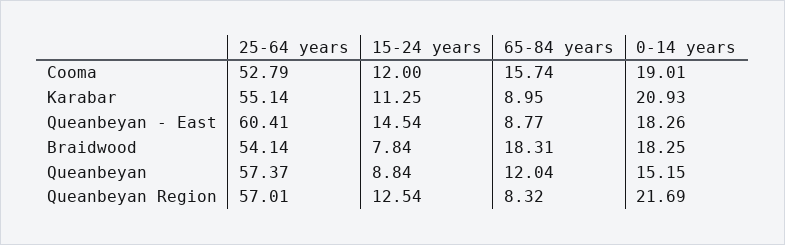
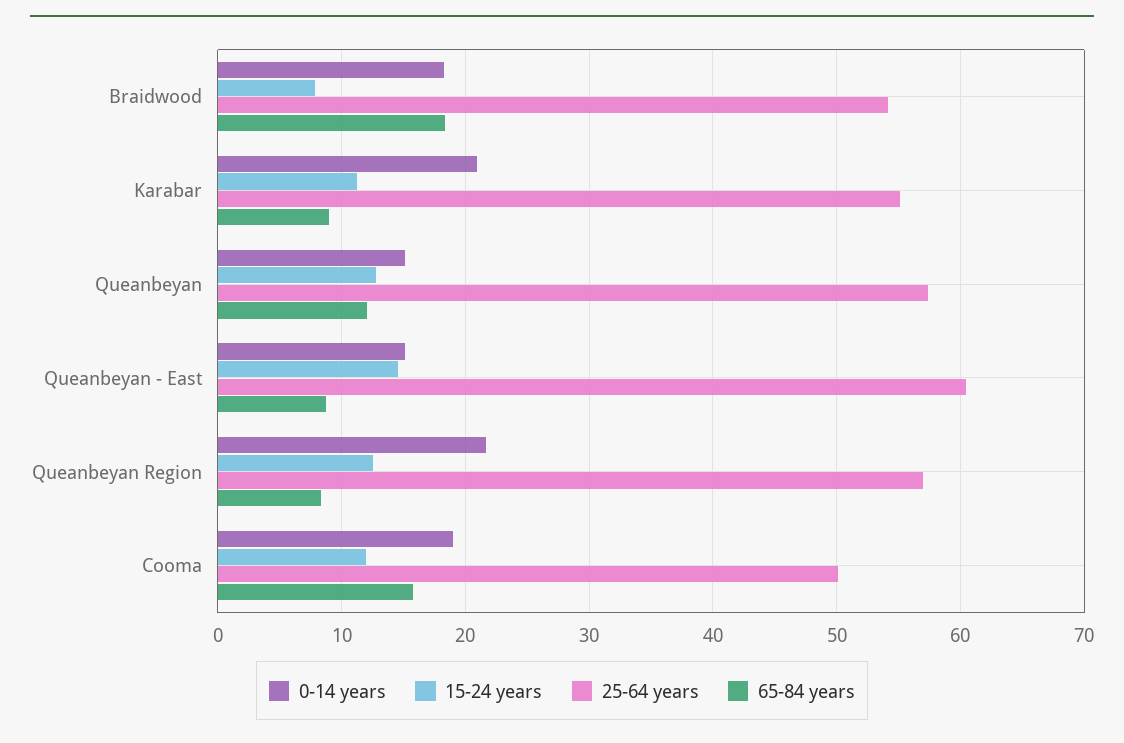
  {
    "25-64 years": {
-     "Cooma": 52.79,
+     "Cooma": 50,
      "Karabar": 55.14,
      "Queanbeyan - East": 60.41,
      "Braidwood": 54.14,
      "Queanbeyan": 57.37,
      "Queanbeyan Region": 57.01
    },
    "15-24 years": {
      "Cooma": 12,
      "Karabar": 11.25,
      "Queanbeyan - East": 14.54,
      "Braidwood": 7.84,
-     "Queanbeyan": 8.84,
+     "Queanbeyan": 13,
      "Queanbeyan Region": 12.54
    },
    "65-84 years": {
      "Cooma": 15.74,
      "Karabar": 8.95,
      "Queanbeyan - East": 8.77,
      "Braidwood": 18.31,
      "Queanbeyan": 12.04,
      "Queanbeyan Region": 8.32
    },
    "0-14 years": {
      "Cooma": 19.01,
      "Karabar": 20.93,
-     "Queanbeyan - East": 18.26,
+     "Queanbeyan - East": 15,
      "Braidwood": 18.25,
      "Queanbeyan": 15.15,
      "Queanbeyan Region": 21.69
    }
  }

